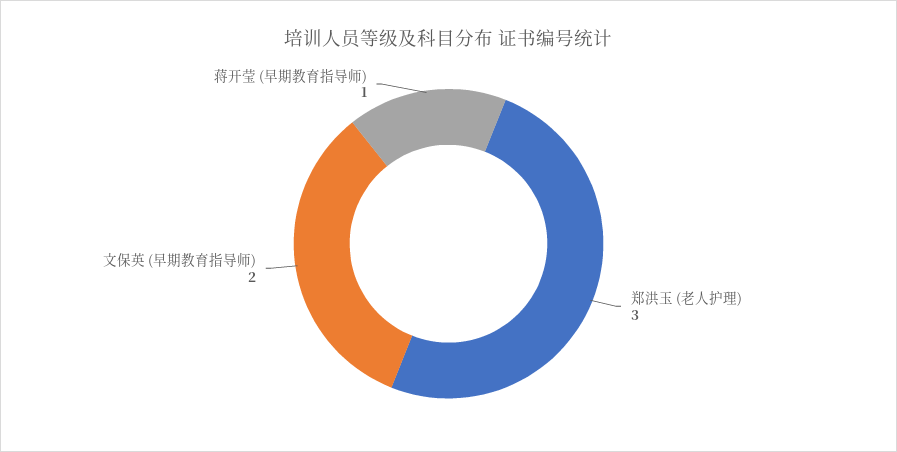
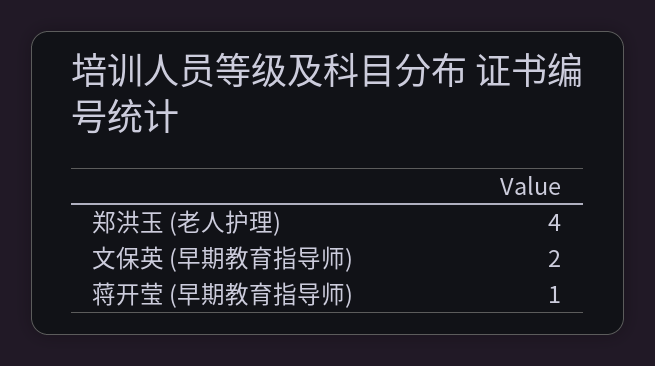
  {
-   "郑洪玉 (老人护理)": 3,
+   "郑洪玉 (老人护理)": 4,
    "文保英 (早期教育指导师)": 2,
    "蒋开莹 (早期教育指导师)": 1
  }

